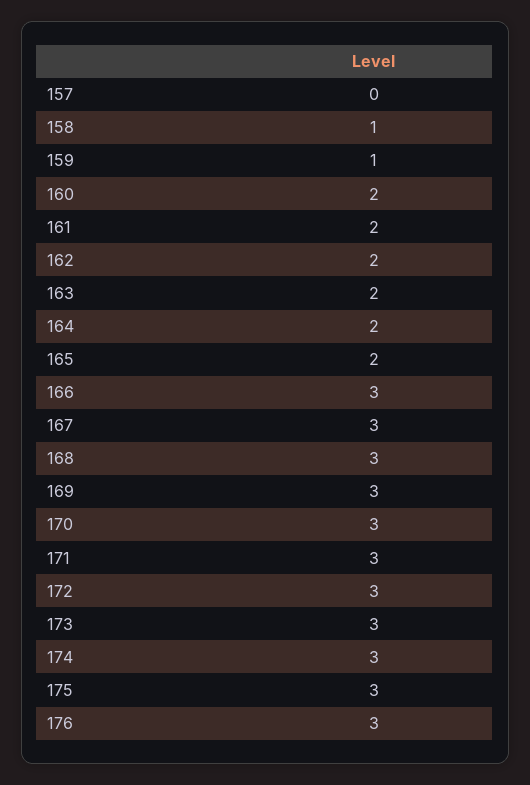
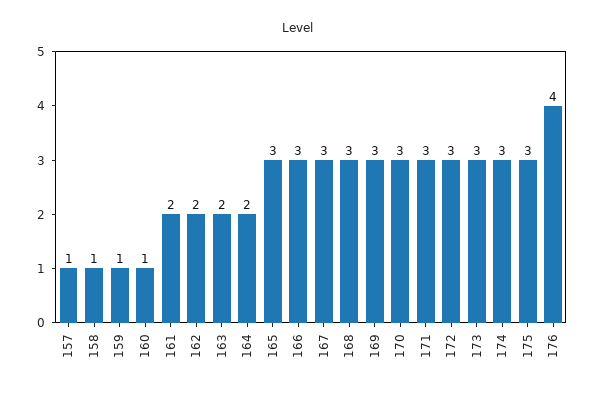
  {
-   "157": 0,
+   "157": 1,
    "158": 1,
    "159": 1,
-   "160": 2,
+   "160": 1,
    "161": 2,
    "162": 2,
    "163": 2,
    "164": 2,
-   "165": 2,
+   "165": 3,
    "166": 3,
    "167": 3,
    "168": 3,
    "169": 3,
    "170": 3,
    "171": 3,
    "172": 3,
    "173": 3,
    "174": 3,
    "175": 3,
-   "176": 3
+   "176": 4
  }

